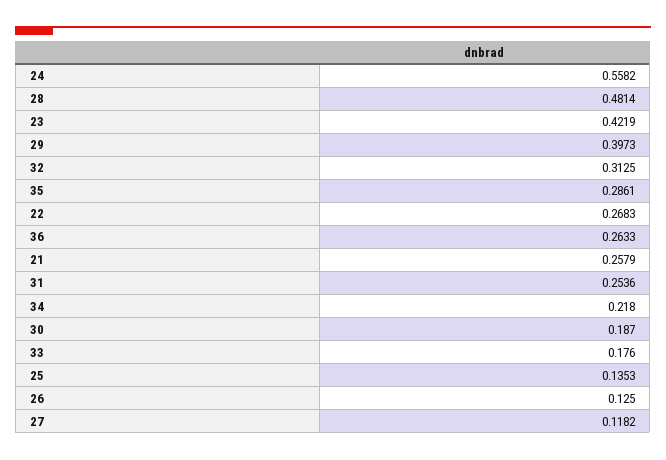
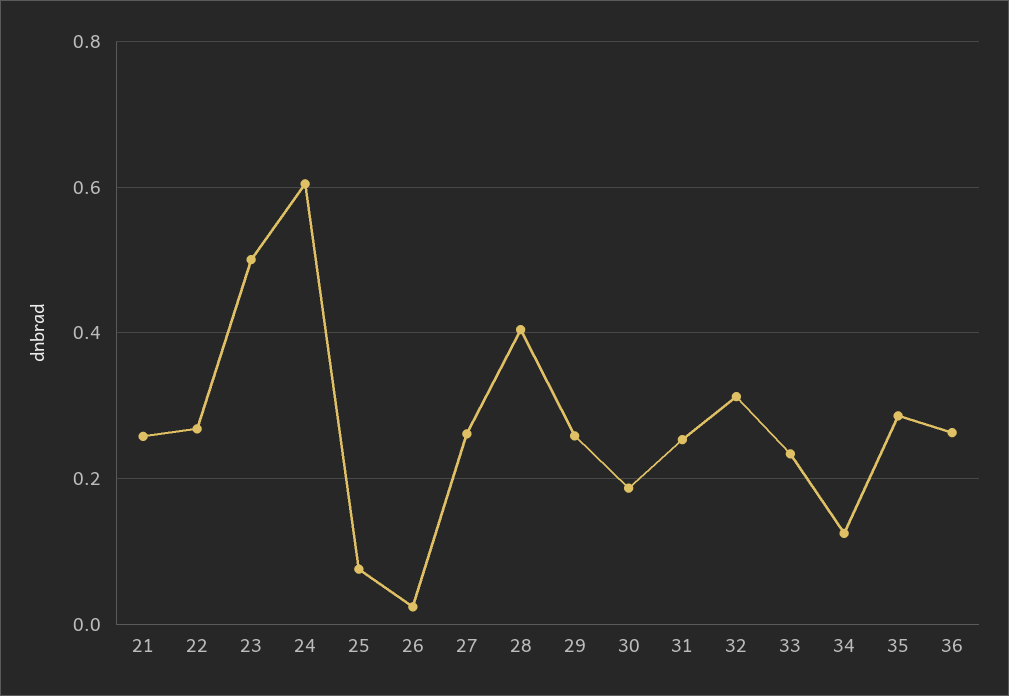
  {
-   "24": 0.5582,
+   "24": 0.6,
-   "28": 0.4814,
+   "28": 0.4,
-   "23": 0.4219,
+   "23": 0.5,
-   "29": 0.3973,
+   "29": 0.26,
    "32": 0.3125,
    "35": 0.2861,
    "22": 0.2683,
    "36": 0.2633,
    "21": 0.2579,
    "31": 0.2536,
-   "34": 0.218,
+   "34": 0.12,
    "30": 0.187,
-   "33": 0.176,
+   "33": 0.24,
-   "25": 0.1353,
+   "25": 0.08,
-   "26": 0.125,
+   "26": 0.02,
-   "27": 0.1182
+   "27": 0.26
  }

